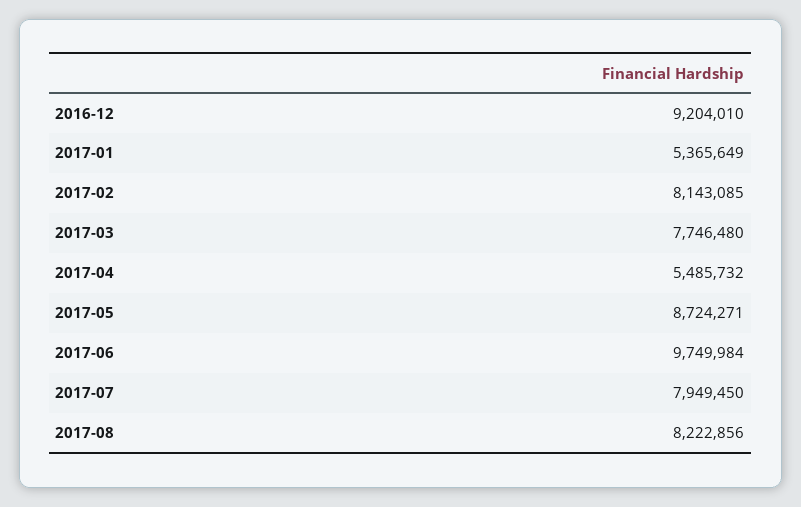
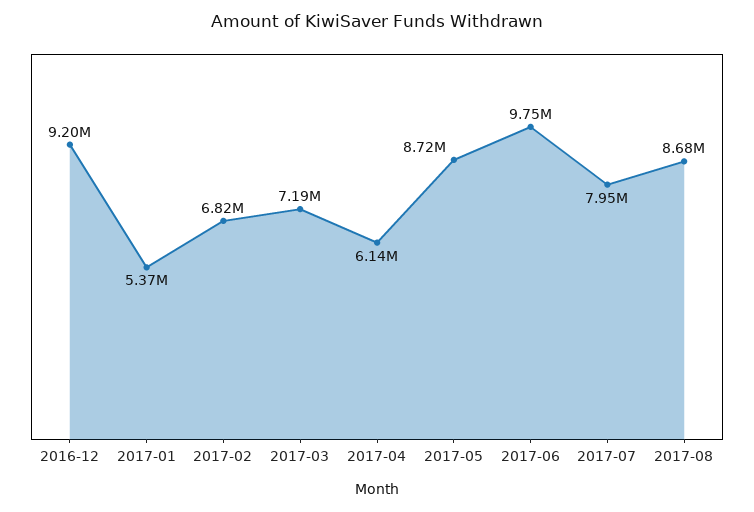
  {
    "2016-12": 9204010,
    "2017-01": 5365649,
-   "2017-02": 8143085,
+   "2017-02": 6820000,
-   "2017-03": 7746480,
+   "2017-03": 7190000,
-   "2017-04": 5485732,
+   "2017-04": 6140000,
    "2017-05": 8724271,
    "2017-06": 9749984,
    "2017-07": 7949450,
-   "2017-08": 8222856
+   "2017-08": 8680000
  }

